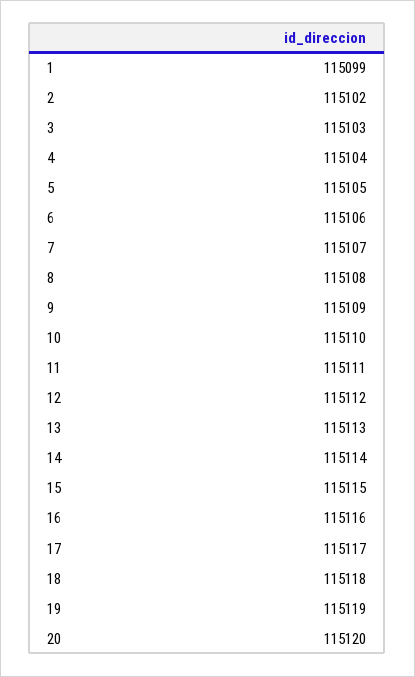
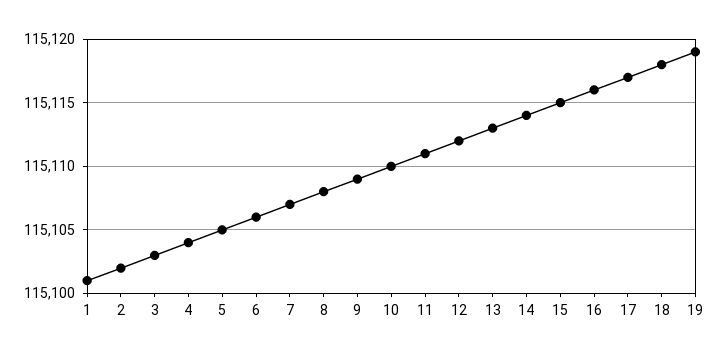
  {
-   "1": 115099,
+   "1": 115101,
    "2": 115102,
    "3": 115103,
    "4": 115104,
    "5": 115105,
    "6": 115106,
    "7": 115107,
    "8": 115108,
    "9": 115109,
    "10": 115110,
    "11": 115111,
    "12": 115112,
    "13": 115113,
    "14": 115114,
    "15": 115115,
    "16": 115116,
    "17": 115117,
    "18": 115118,
-   "19": 115119,
+   "19": 115119
-   "20": 115120
  }

